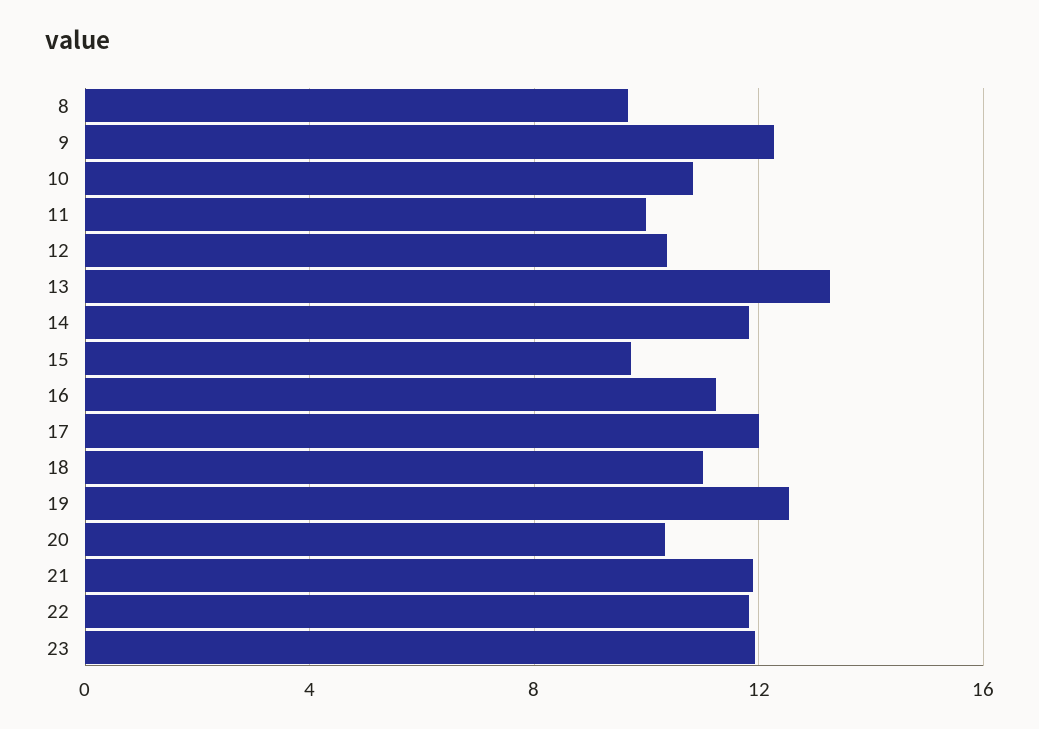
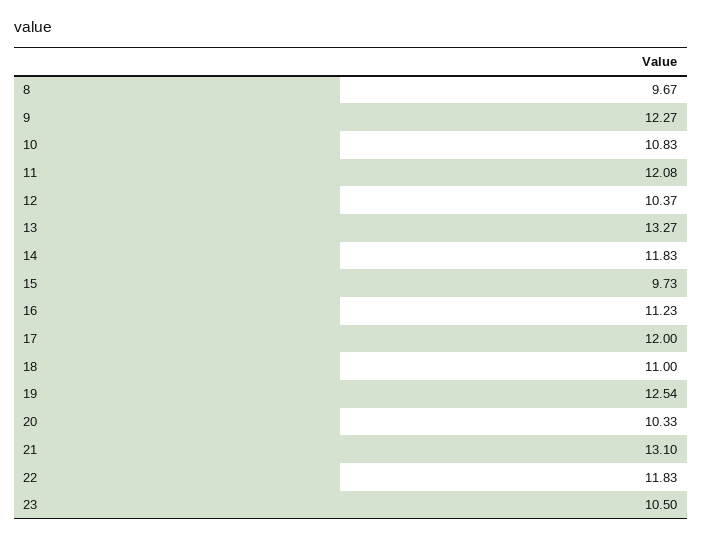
  {
    "8": 9.67,
    "9": 12.27,
    "10": 10.83,
-   "11": 10,
+   "11": 12.08,
    "12": 10.37,
    "13": 13.27,
    "14": 11.83,
    "15": 9.73,
    "16": 11.23,
    "17": 12,
    "18": 11,
    "19": 12.54,
    "20": 10.33,
-   "21": 12,
+   "21": 13.1,
    "22": 11.83,
-   "23": 12
+   "23": 10.5
  }

